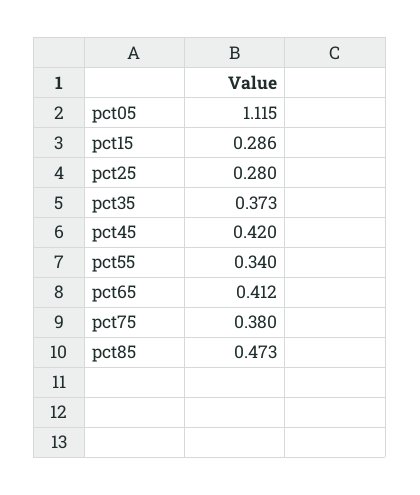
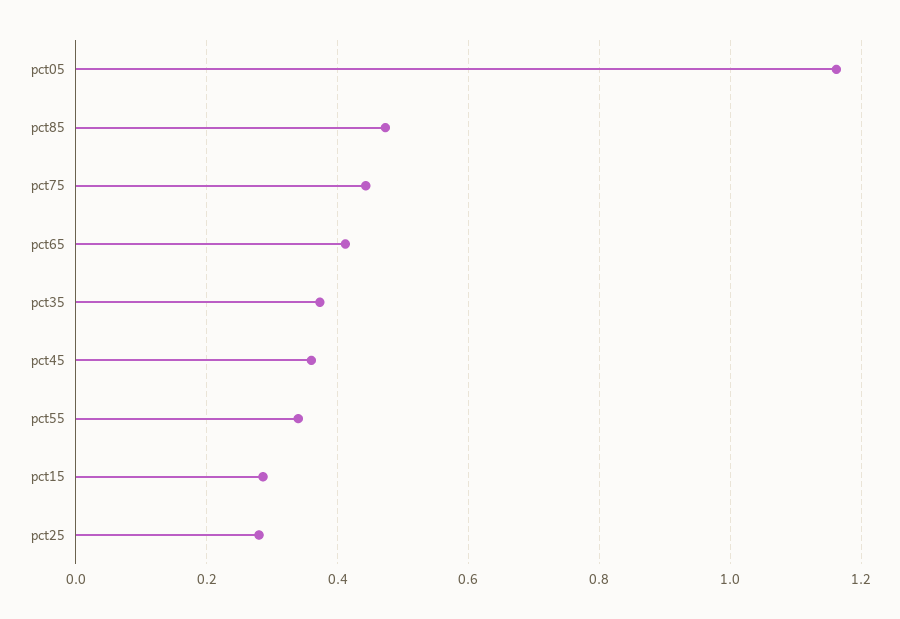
  {
-   "pct05": 1.115,
+   "pct05": 1.16,
    "pct15": 0.286,
    "pct25": 0.28,
    "pct35": 0.373,
-   "pct45": 0.42,
+   "pct45": 0.36,
    "pct55": 0.34,
    "pct65": 0.412,
-   "pct75": 0.38,
+   "pct75": 0.44,
    "pct85": 0.473
  }

